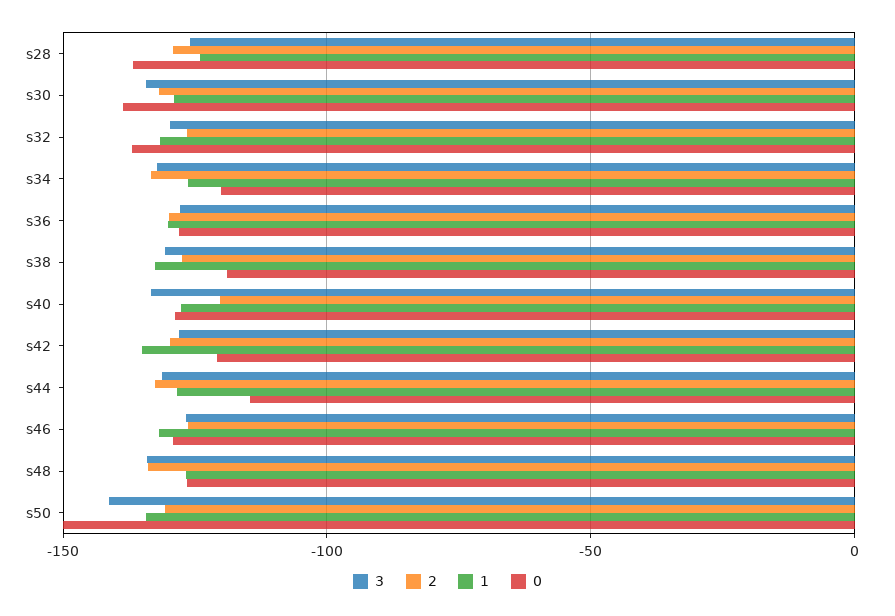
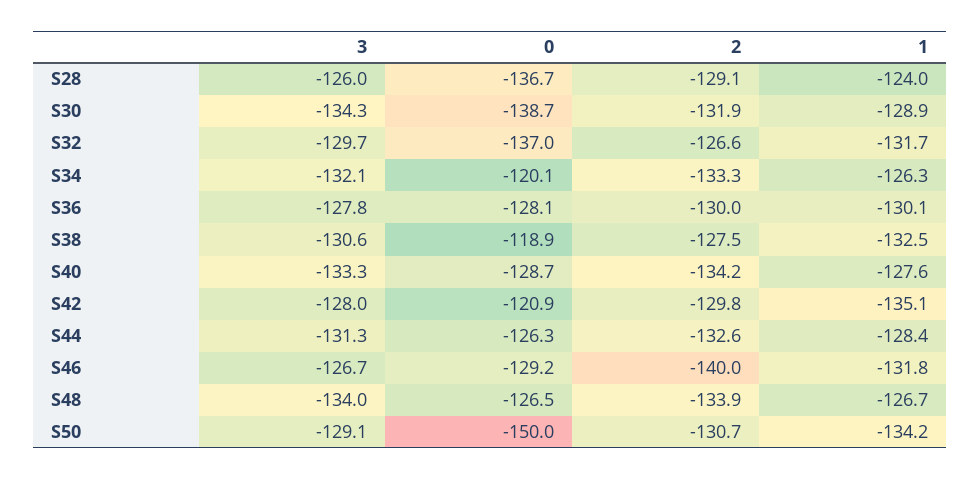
  {
    "3": {
      "s28": -126,
      "s30": -134.3,
      "s32": -129.7,
      "s34": -132.1,
      "s36": -127.8,
      "s38": -130.6,
      "s40": -133.3,
      "s42": -128,
      "s44": -131.3,
      "s46": -126.7,
      "s48": -134,
-     "s50": -140
+     "s50": -129.1
    },
    "2": {
      "s28": -129.1,
      "s30": -131.9,
      "s32": -126.6,
      "s34": -133.3,
      "s36": -130,
      "s38": -127.5,
-     "s40": -120,
+     "s40": -134.2,
      "s42": -129.8,
      "s44": -132.6,
-     "s46": -125,
+     "s46": -140,
      "s48": -133.9,
      "s50": -130.7
    },
    "1": {
      "s28": -124,
      "s30": -128.9,
      "s32": -131.7,
      "s34": -126.3,
      "s36": -130.1,
      "s38": -132.5,
      "s40": -127.6,
      "s42": -135.1,
      "s44": -128.4,
      "s46": -131.8,
      "s48": -126.7,
      "s50": -134.2
    },
    "0": {
      "s28": -136.7,
      "s30": -138.7,
      "s32": -137,
      "s34": -120.1,
      "s36": -128.1,
      "s38": -118.9,
      "s40": -128.7,
      "s42": -120.9,
-     "s44": -115,
+     "s44": -126.3,
      "s46": -129.2,
      "s48": -126.5,
      "s50": -150
    }
  }

